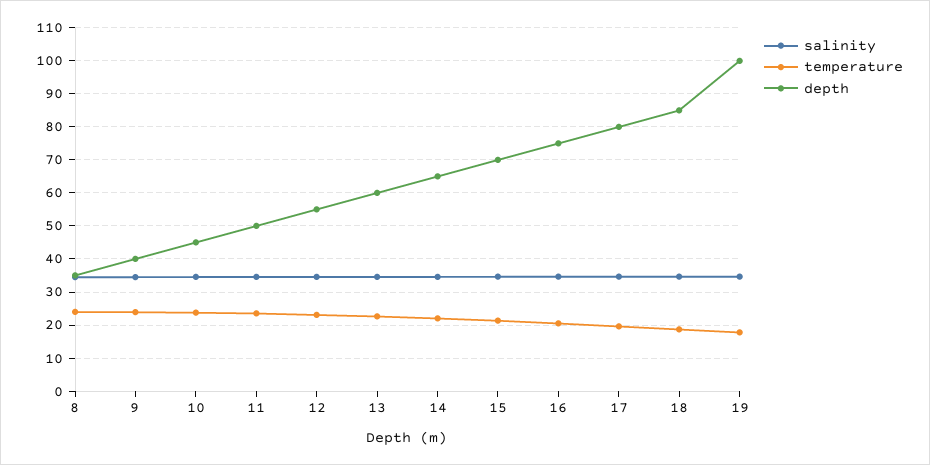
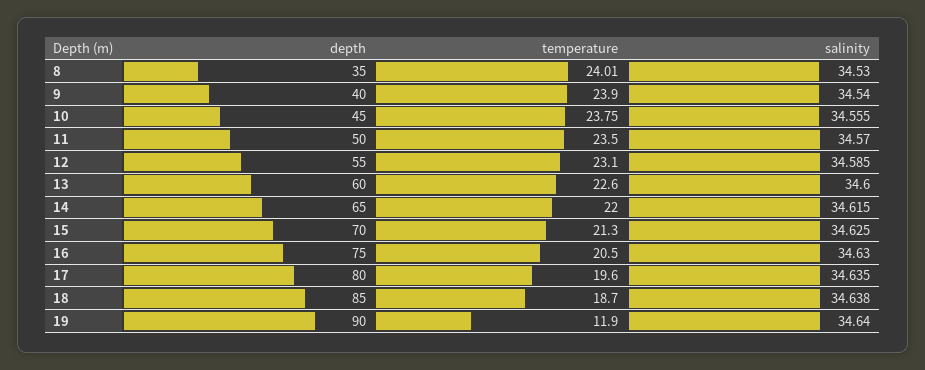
  {
    "salinity": {
      "8": 34.53,
      "9": 34.54,
      "10": 34.555,
      "11": 34.57,
      "12": 34.585,
      "13": 34.6,
      "14": 34.615,
      "15": 34.625,
      "16": 34.63,
      "17": 34.635,
      "18": 34.638,
      "19": 34.64
    },
    "temperature": {
      "8": 24.01,
      "9": 23.9,
      "10": 23.75,
      "11": 23.5,
      "12": 23.1,
      "13": 22.6,
      "14": 22,
      "15": 21.3,
      "16": 20.5,
      "17": 19.6,
      "18": 18.7,
-     "19": 18
+     "19": 11.9
    },
    "depth": {
      "8": 35,
      "9": 40,
      "10": 45,
      "11": 50,
      "12": 55,
      "13": 60,
      "14": 65,
      "15": 70,
      "16": 75,
      "17": 80,
      "18": 85,
-     "19": 100
+     "19": 90
    }
  }

